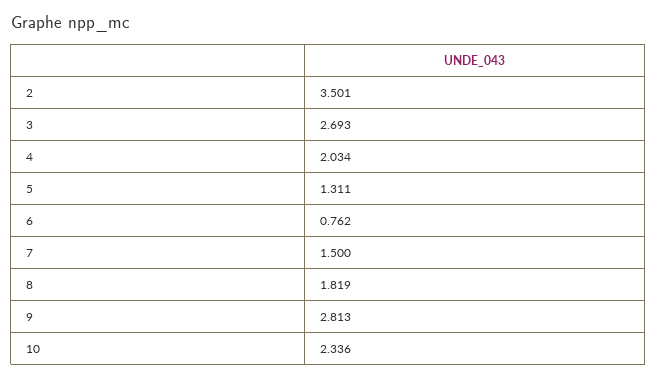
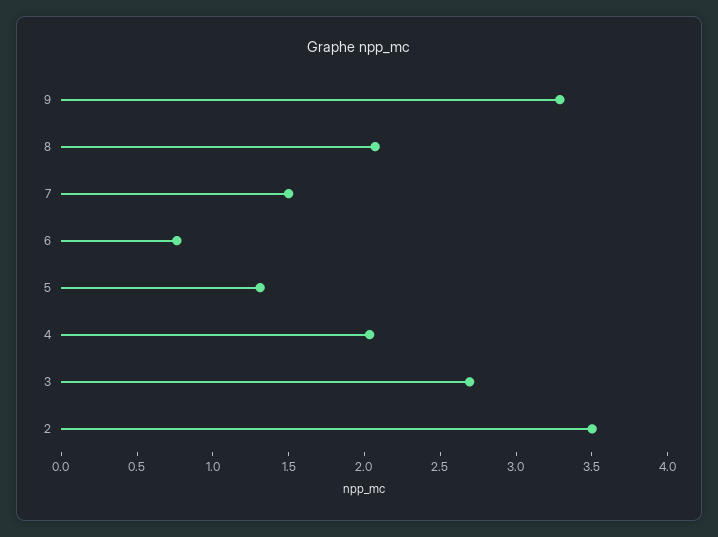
  {
    "2": 3.501,
    "3": 2.693,
    "4": 2.034,
    "5": 1.311,
    "6": 0.762,
    "7": 1.5,
-   "8": 1.819,
+   "8": 2.1,
-   "9": 2.813,
+   "9": 3.3
-   "10": 2.336
  }

